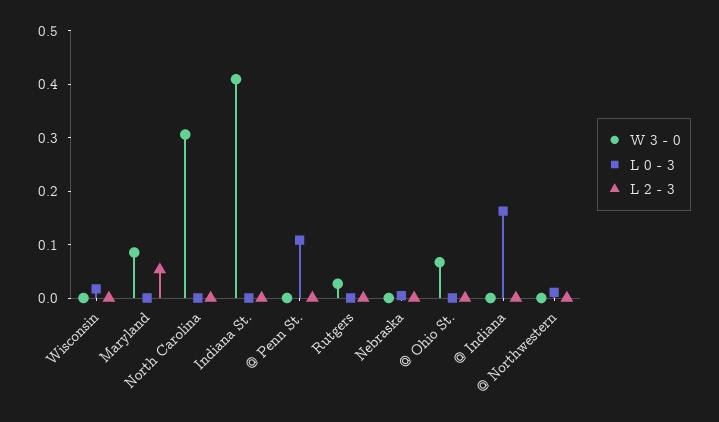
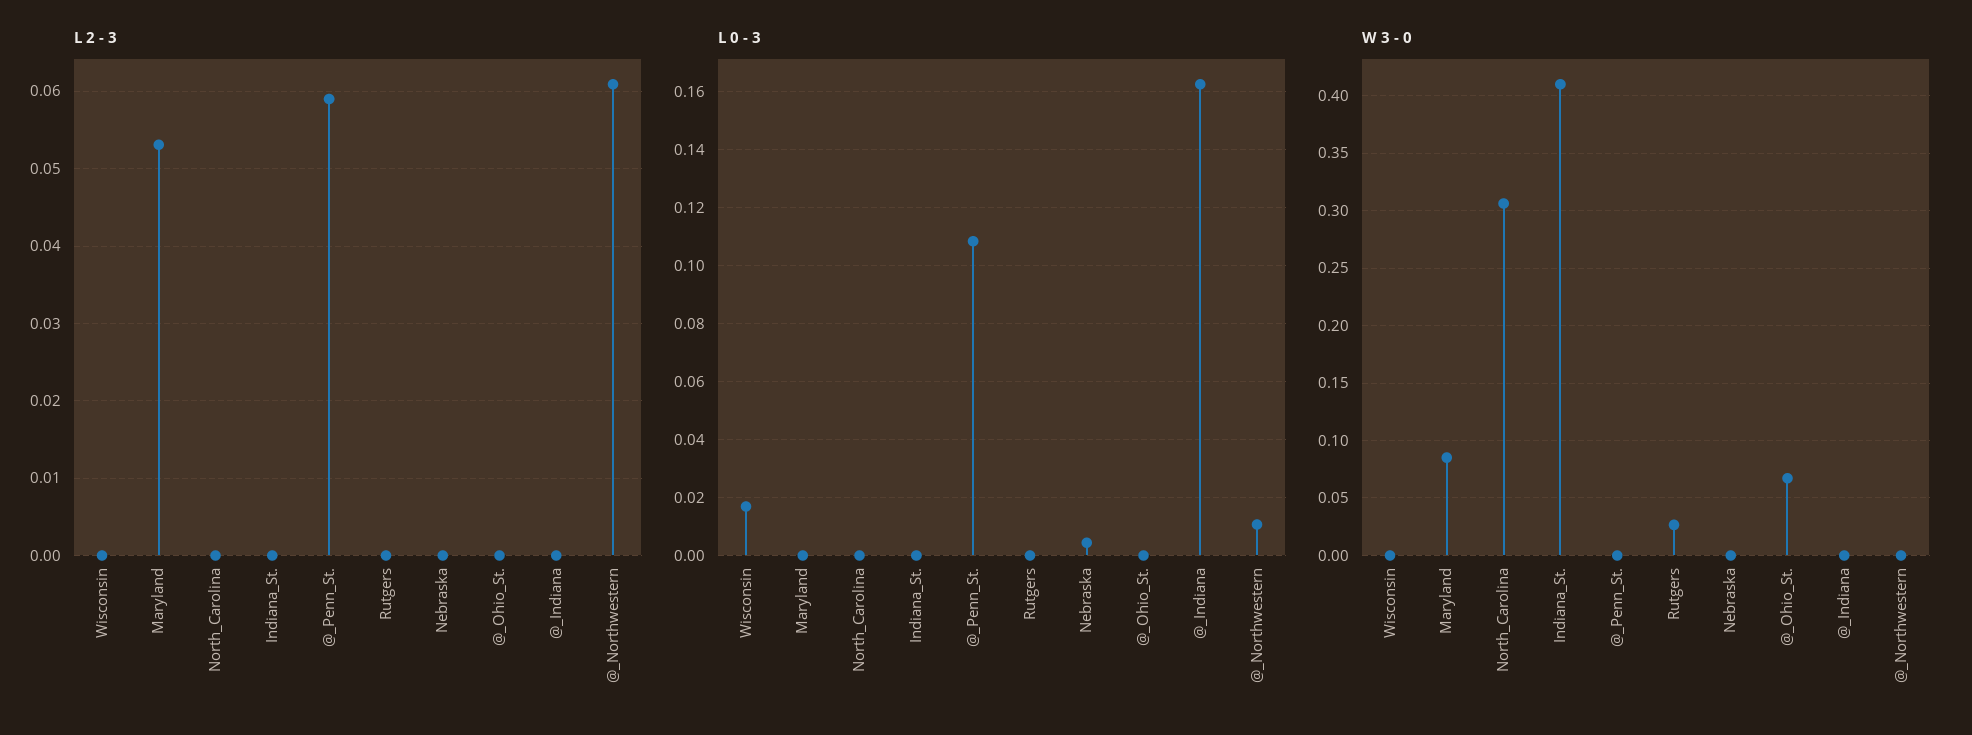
  {
    "W 3 - 0": {
      "Wisconsin": 0,
      "Maryland": 0.09,
      "North Carolina": 0.31,
      "Indiana St.": 0.41,
      "@ Penn St.": 0,
      "Rutgers": 0.03,
      "Nebraska": 0,
      "@ Ohio St.": 0.07,
      "@ Indiana": 0,
      "@ Northwestern": 0
    },
    "L 0 - 3": {
      "Wisconsin": 0.0175,
      "Maryland": 0,
      "North Carolina": 0,
      "Indiana St.": 0,
      "@ Penn St.": 0.1075,
      "Rutgers": 0,
      "Nebraska": 0.005,
      "@ Ohio St.": 0,
      "@ Indiana": 0.1625,
      "@ Northwestern": 0.01
    },
    "L 2 - 3": {
      "Wisconsin": 0,
      "Maryland": 0.053,
      "North Carolina": 0,
      "Indiana St.": 0,
-     "@ Penn St.": 0,
+     "@ Penn St.": 0.059,
      "Rutgers": 0,
      "Nebraska": 0,
      "@ Ohio St.": 0,
      "@ Indiana": 0,
-     "@ Northwestern": 0
+     "@ Northwestern": 0.061
    }
  }

